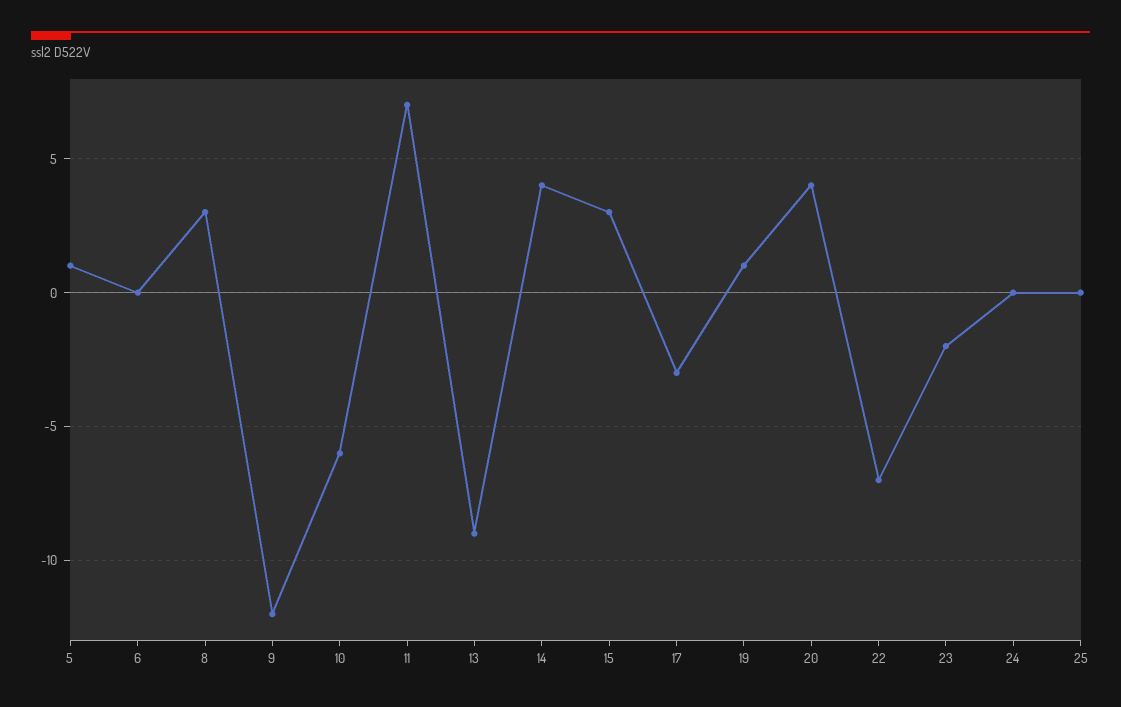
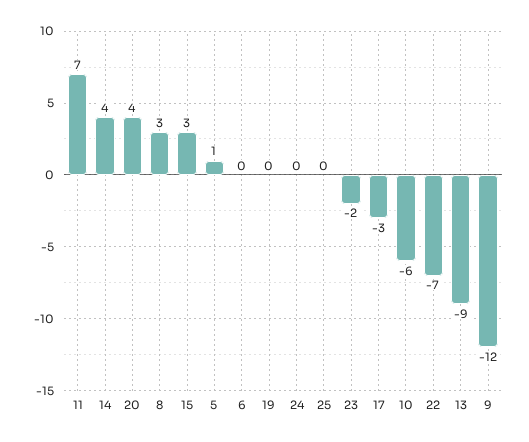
  {
    "5": 1,
    "6": 0,
    "8": 3,
    "9": -12,
    "10": -6,
    "11": 7,
    "13": -9,
    "14": 4,
    "15": 3,
    "17": -3,
-   "19": 1,
+   "19": 0,
    "20": 4,
    "22": -7,
    "23": -2,
    "24": 0,
    "25": 0
  }

